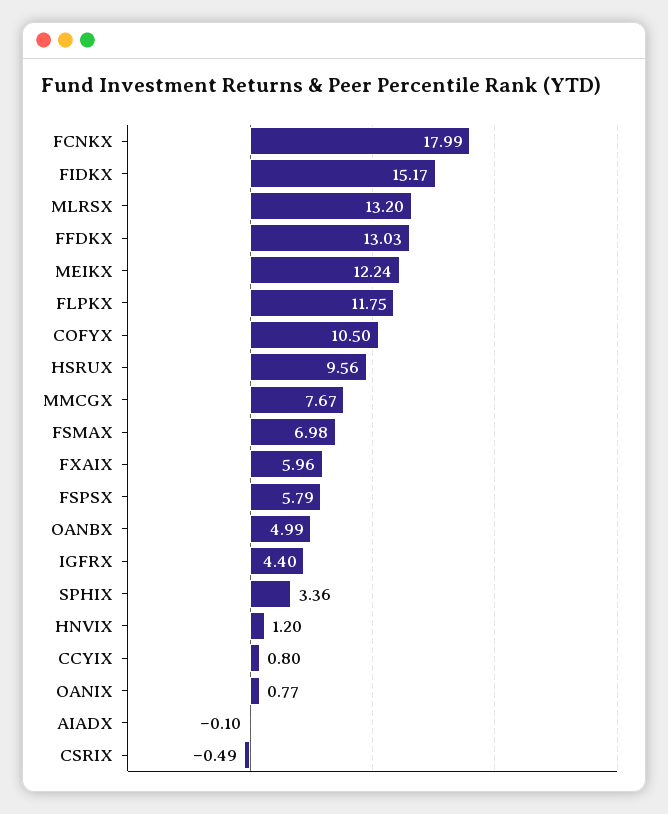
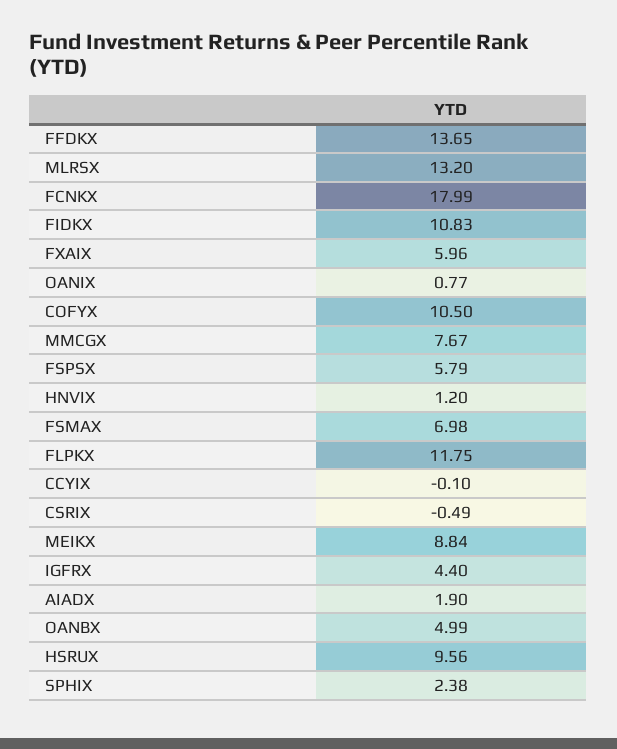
  {
    "FCNKX": 17.99,
-   "FIDKX": 15.17,
+   "FIDKX": 10.83,
    "MLRSX": 13.2,
-   "FFDKX": 13.03,
+   "FFDKX": 13.65,
-   "MEIKX": 12.24,
+   "MEIKX": 8.84,
    "FLPKX": 11.75,
    "COFYX": 10.5,
    "HSRUX": 9.56,
    "MMCGX": 7.67,
    "FSMAX": 6.98,
    "FXAIX": 5.96,
    "FSPSX": 5.79,
    "OANBX": 4.99,
    "IGFRX": 4.4,
-   "SPHIX": 3.36,
+   "SPHIX": 2.38,
    "HNVIX": 1.2,
-   "CCYIX": 0.8,
+   "CCYIX": -0.1,
    "OANIX": 0.77,
-   "AIADX": -0.1,
+   "AIADX": 1.9,
    "CSRIX": -0.49
  }

